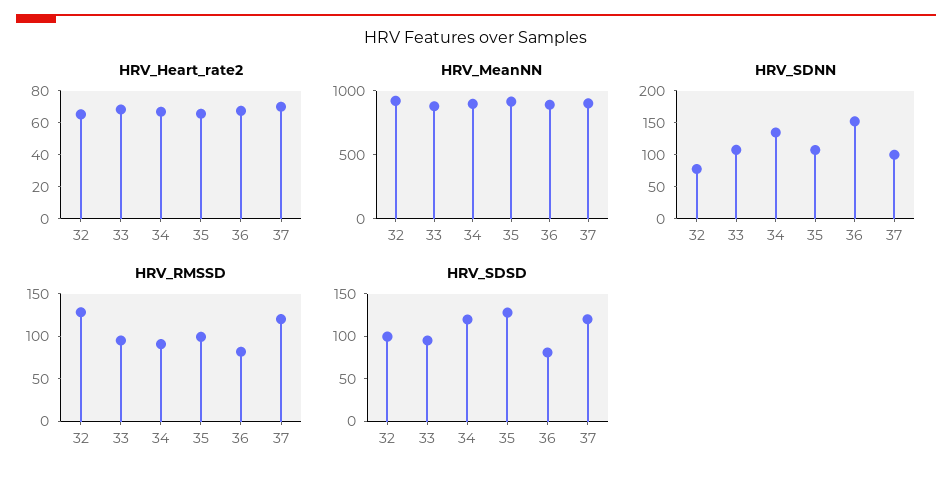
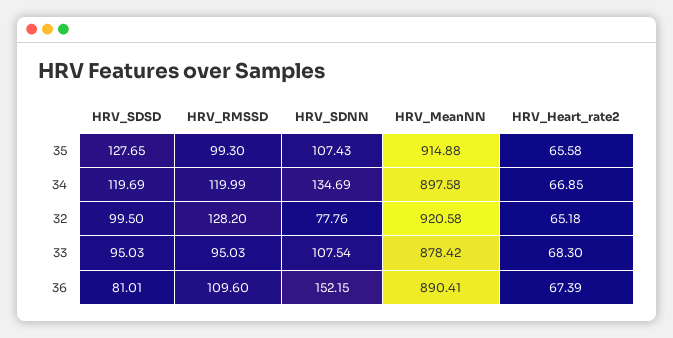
  {
    "HRV_Heart_rate2": {
      "32": 65.18,
      "33": 68.3,
      "34": 66.85,
      "35": 65.58,
-     "36": 67.39,
+     "36": 67.39
-     "37": 70
    },
    "HRV_MeanNN": {
      "32": 920.58,
      "33": 878.42,
      "34": 897.58,
      "35": 914.88,
-     "36": 890.41,
+     "36": 890.41
-     "37": 900
    },
    "HRV_SDNN": {
      "32": 77.76,
      "33": 107.54,
      "34": 134.69,
      "35": 107.43,
-     "36": 152.15,
+     "36": 152.15
-     "37": 100
    },
    "HRV_RMSSD": {
      "32": 128.2,
      "33": 95.03,
-     "34": 90,
+     "34": 119.99,
      "35": 99.3,
-     "36": 80,
+     "36": 109.6
-     "37": 120
    },
    "HRV_SDSD": {
      "32": 99.5,
      "33": 95.03,
      "34": 119.69,
      "35": 127.65,
-     "36": 81.01,
+     "36": 81.01
-     "37": 120
    }
  }

